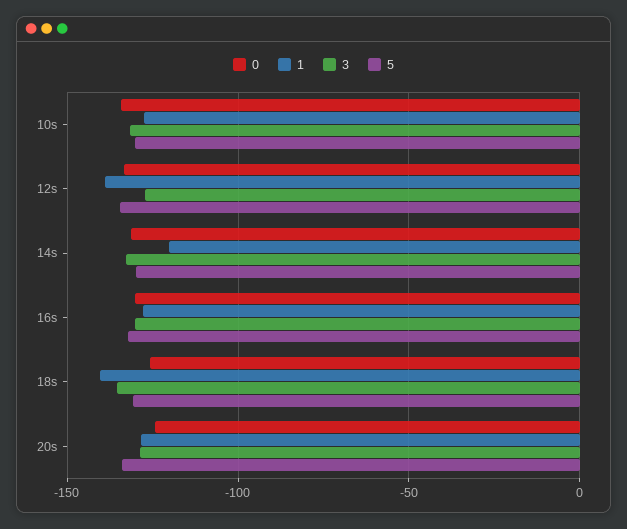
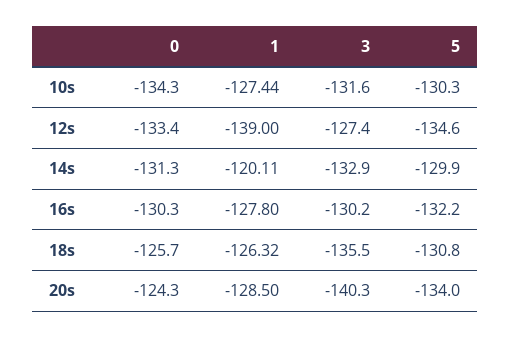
  {
    "0": {
      "10s": -134.3,
      "12s": -133.4,
      "14s": -131.3,
      "16s": -130.3,
      "18s": -125.7,
      "20s": -124.3
    },
    "1": {
      "10s": -127.44,
      "12s": -139,
      "14s": -120.11,
      "16s": -127.8,
-     "18s": -140,
+     "18s": -126.32,
      "20s": -128.5
    },
    "3": {
      "10s": -131.6,
      "12s": -127.4,
      "14s": -132.9,
      "16s": -130.2,
      "18s": -135.5,
-     "20s": -130
+     "20s": -140.3
    },
    "5": {
      "10s": -130.3,
      "12s": -134.6,
      "14s": -129.9,
      "16s": -132.2,
      "18s": -130.8,
      "20s": -134
    }
  }

